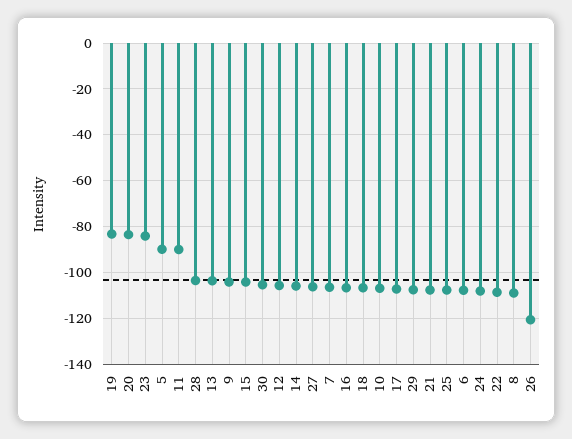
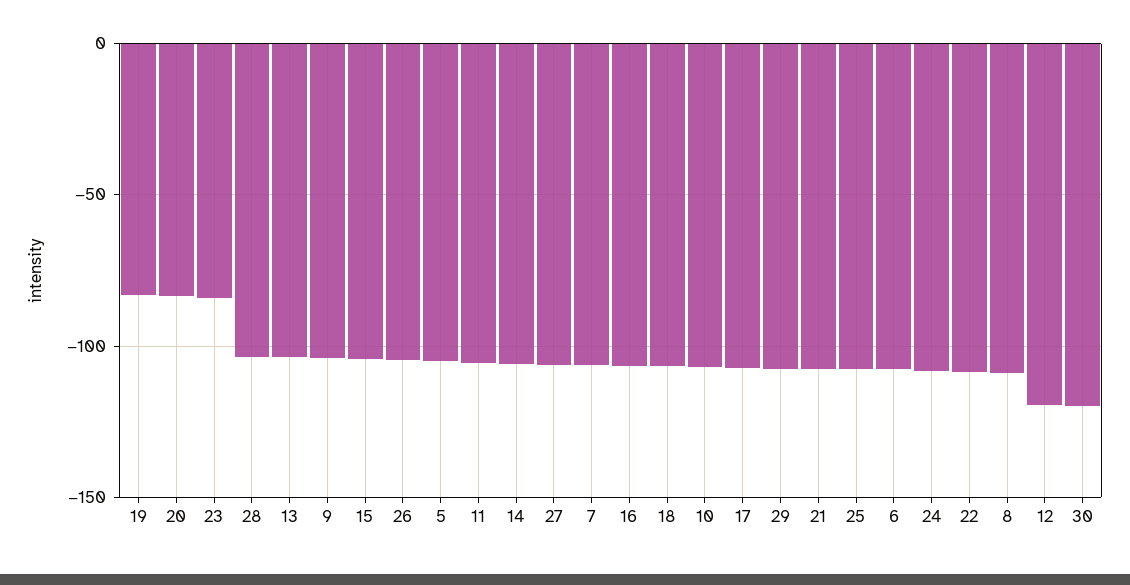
  {
    "19": -85,
    "20": -85,
    "23": -85,
-   "5": -90,
+   "5": -105,
-   "11": -90,
+   "11": -105,
    "28": -105,
    "13": -105,
    "9": -105,
    "15": -105,
-   "30": -105,
+   "30": -120,
-   "12": -105,
+   "12": -120,
    "14": -105,
    "27": -105,
    "7": -105,
    "16": -105,
    "18": -105,
    "10": -105,
    "17": -105,
    "29": -110,
    "21": -110,
    "25": -110,
    "6": -110,
    "24": -110,
    "22": -110,
    "8": -110,
-   "26": -120
+   "26": -105
  }

